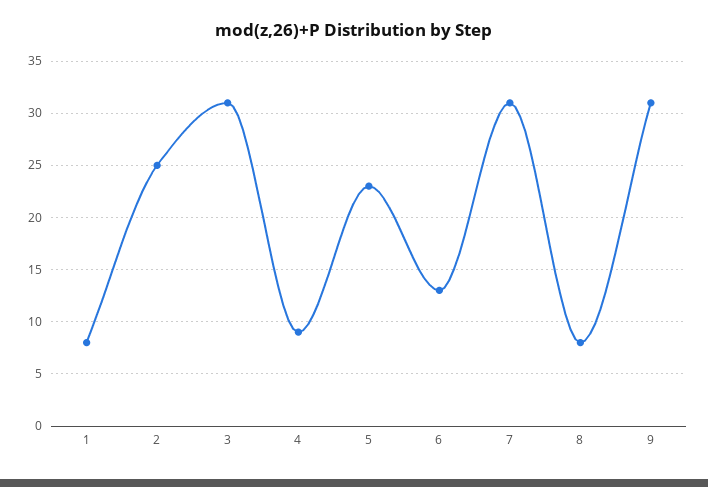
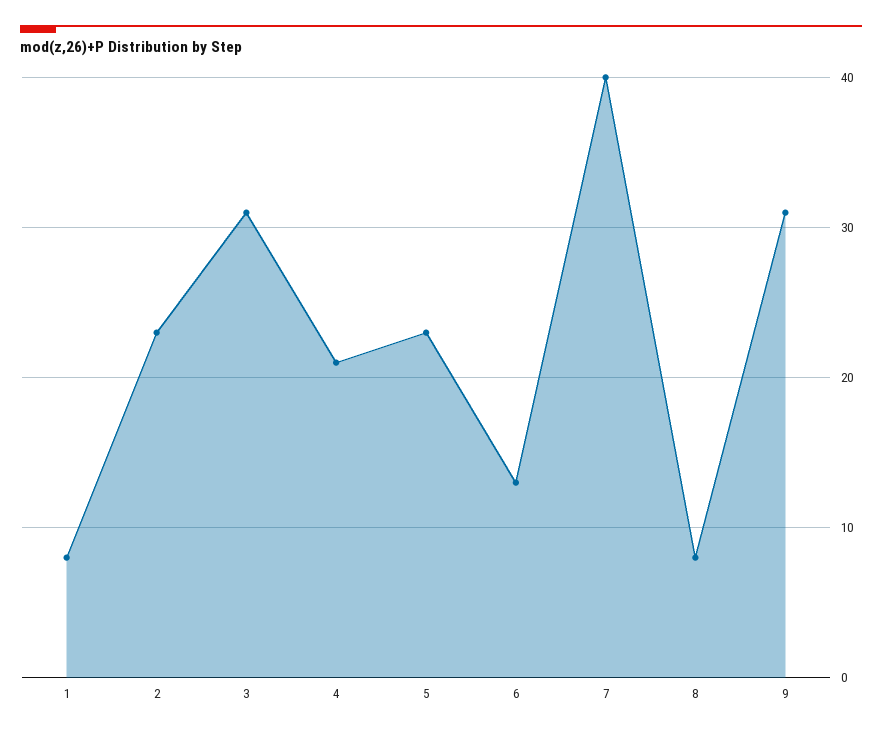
  {
    "1": 8,
-   "2": 25,
+   "2": 23,
    "3": 31,
-   "4": 9,
+   "4": 21,
    "5": 23,
    "6": 13,
-   "7": 31,
+   "7": 40,
    "8": 8,
    "9": 31
  }

